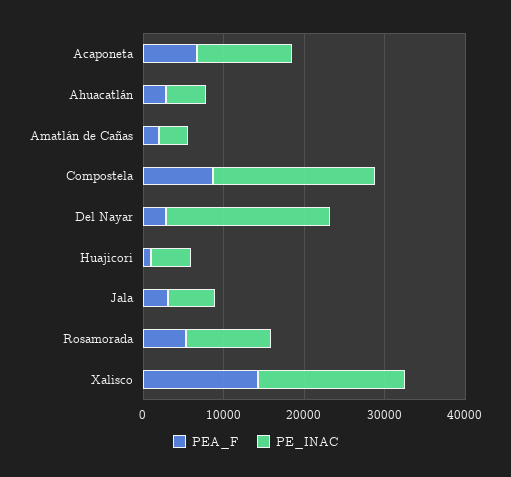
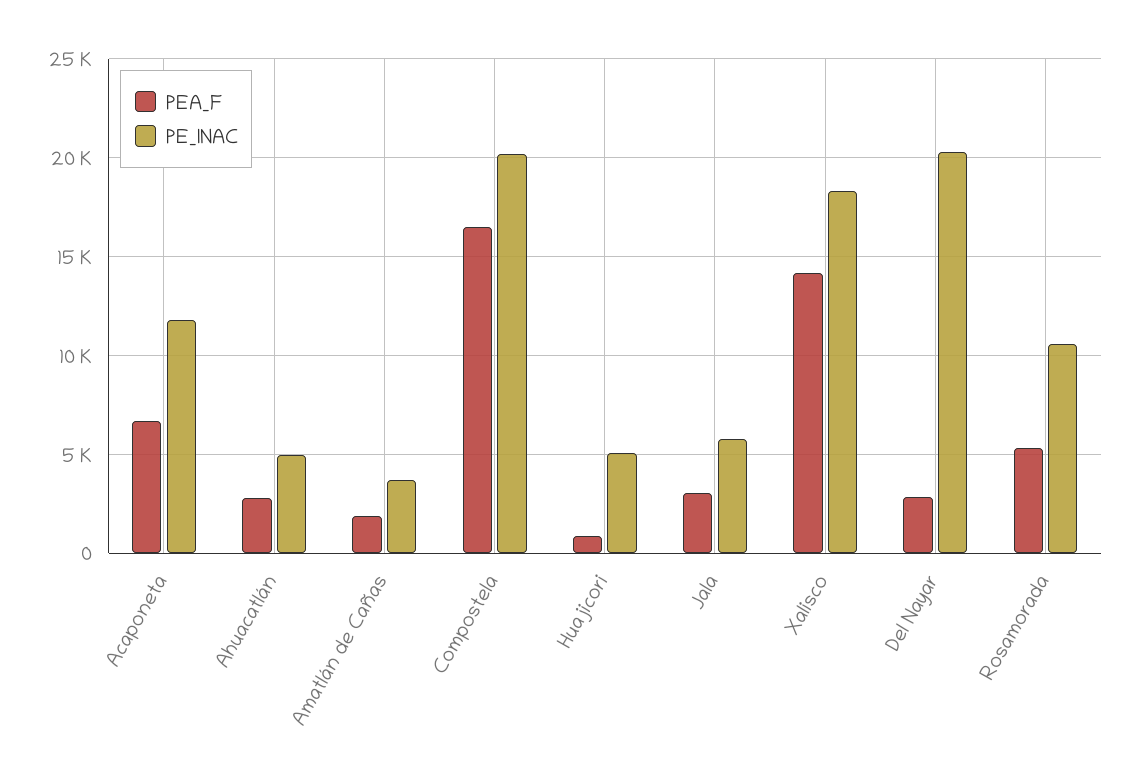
  {
    "PEA_F": {
      "Acaponeta": 6500,
      "Ahuacatlán": 3000,
      "Amatlán de Cañas": 2000,
-     "Compostela": 8000,
+     "Compostela": 16500,
      "Del Nayar": 3000,
      "Huajicori": 1000,
      "Jala": 3000,
      "Rosamorada": 5500,
      "Xalisco": 14000
    },
    "PE_INAC": {
      "Acaponeta": 12000,
      "Ahuacatlán": 5000,
      "Amatlán de Cañas": 3500,
      "Compostela": 20000,
      "Del Nayar": 20500,
      "Huajicori": 5000,
      "Jala": 6000,
      "Rosamorada": 10500,
      "Xalisco": 18500
    }
  }

